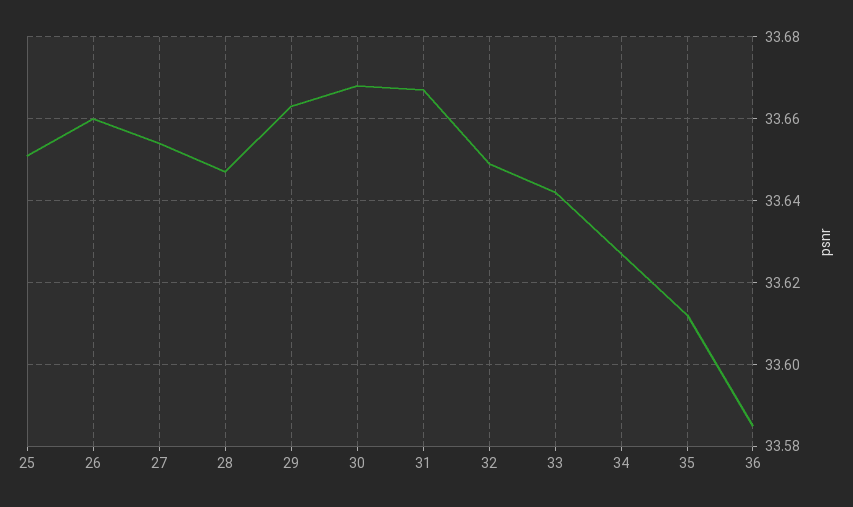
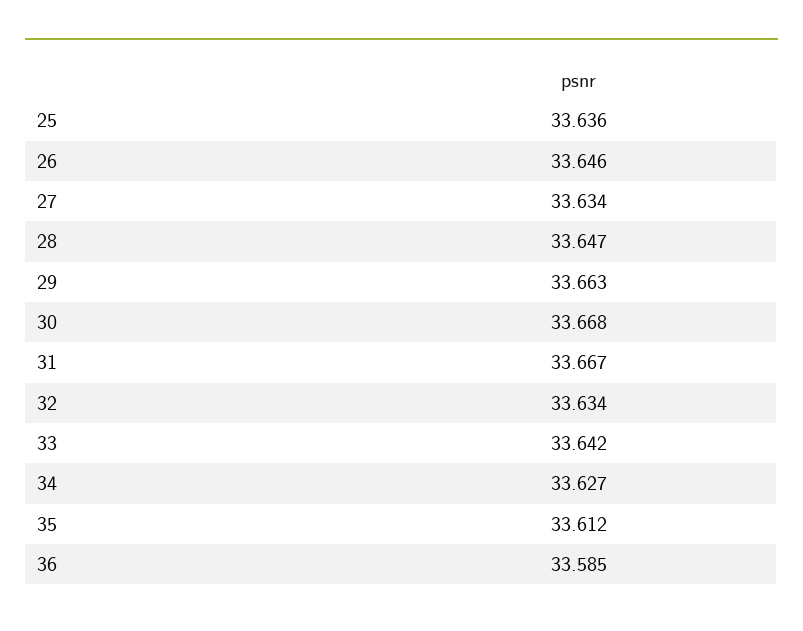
  {
-   "25": 33.65,
+   "25": 33.636,
-   "26": 33.66,
+   "26": 33.646,
-   "27": 33.655,
+   "27": 33.634,
    "28": 33.647,
    "29": 33.663,
    "30": 33.668,
    "31": 33.667,
-   "32": 33.65,
+   "32": 33.634,
    "33": 33.642,
    "34": 33.627,
    "35": 33.612,
    "36": 33.585
  }

